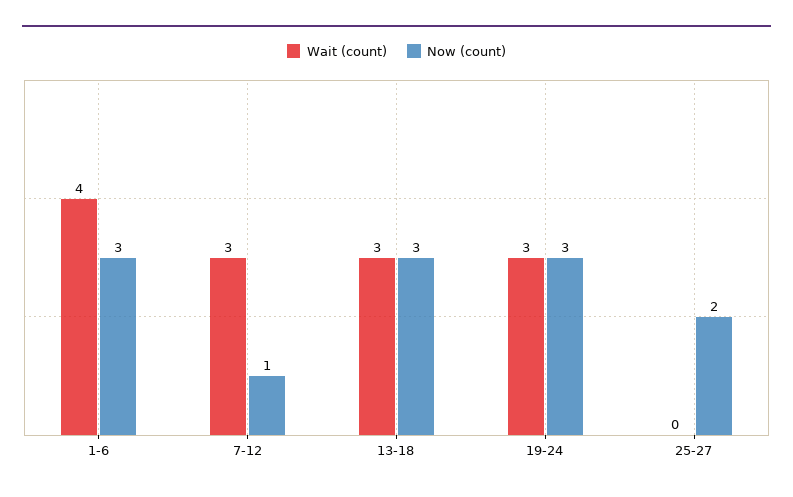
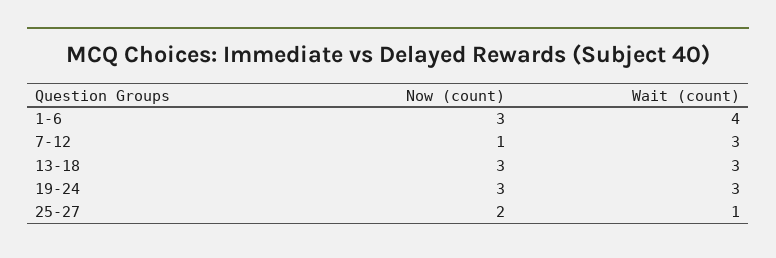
  {
    "Wait (count)": {
      "1-6": 4,
      "7-12": 3,
      "13-18": 3,
      "19-24": 3,
-     "25-27": 0
+     "25-27": 1
    },
    "Now (count)": {
      "1-6": 3,
      "7-12": 1,
      "13-18": 3,
      "19-24": 3,
      "25-27": 2
    }
  }

